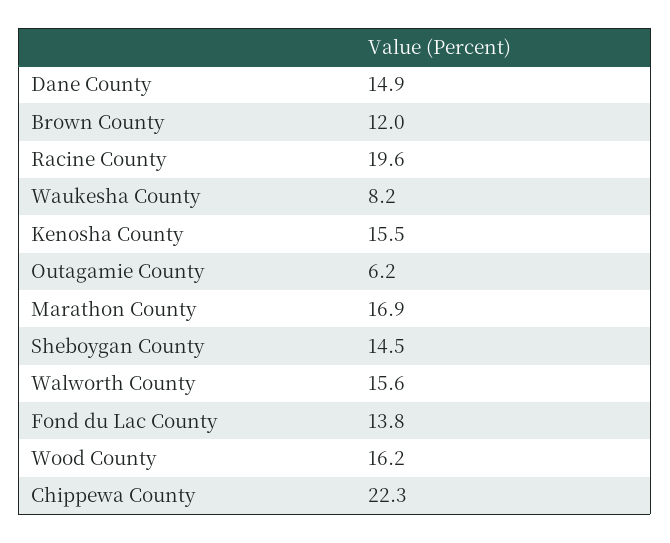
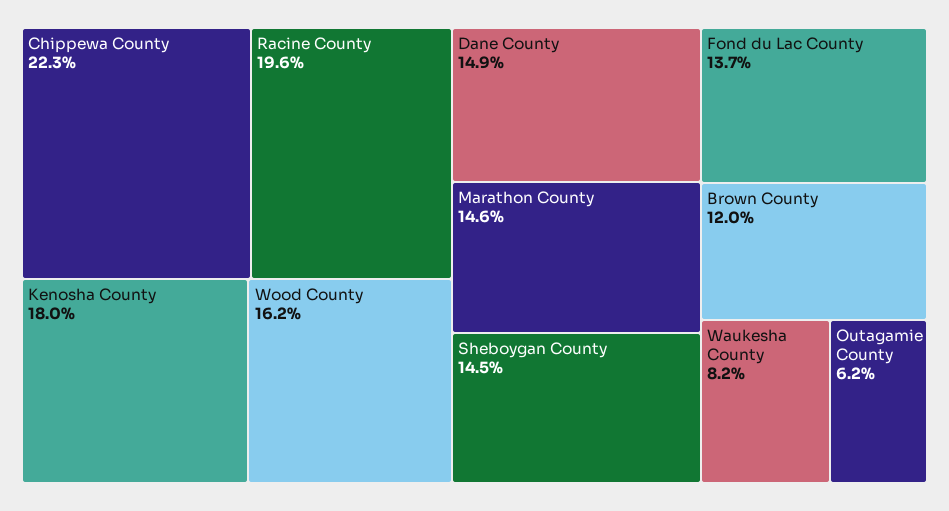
  {
    "Dane County": 14.9,
    "Brown County": 12,
    "Racine County": 19.6,
    "Waukesha County": 8.2,
-   "Kenosha County": 15.5,
+   "Kenosha County": 18,
    "Outagamie County": 6.2,
-   "Marathon County": 16.9,
+   "Marathon County": 14.6,
    "Sheboygan County": 14.5,
-   "Walworth County": 15.6,
-   "Fond du Lac County": 13.8,
+   "Fond du Lac County": 13.7,
    "Wood County": 16.2,
    "Chippewa County": 22.3
  }

